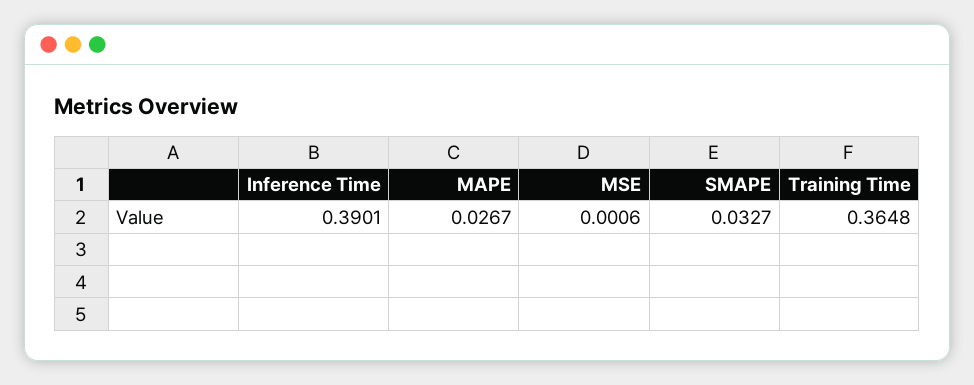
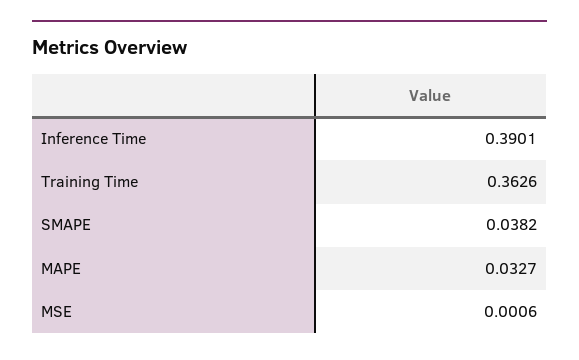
  {
    "Inference Time": 0.3901,
-   "MAPE": 0.0267,
+   "MAPE": 0.0327,
    "MSE": 0.0006,
-   "SMAPE": 0.0327,
+   "SMAPE": 0.0382,
-   "Training Time": 0.3648
+   "Training Time": 0.3626
  }

